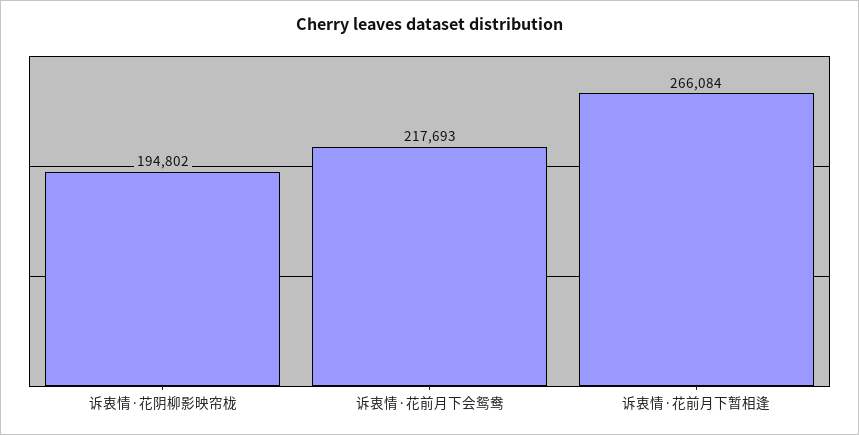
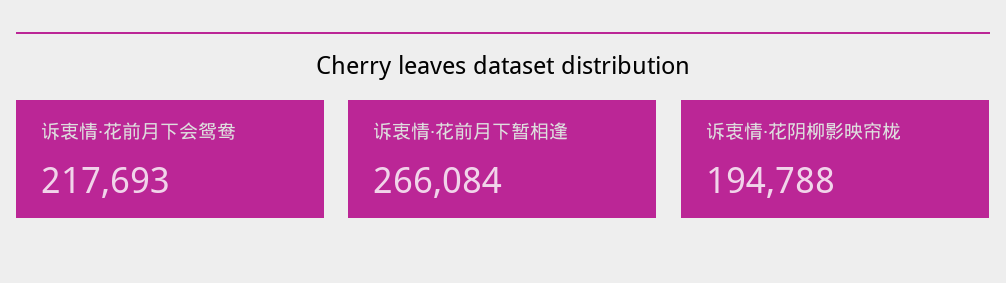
  {
-   "诉衷情·花阴柳影映帘栊": 194802,
+   "诉衷情·花阴柳影映帘栊": 194788,
    "诉衷情·花前月下会鸳鸯": 217693,
    "诉衷情·花前月下暂相逢": 266084
  }

